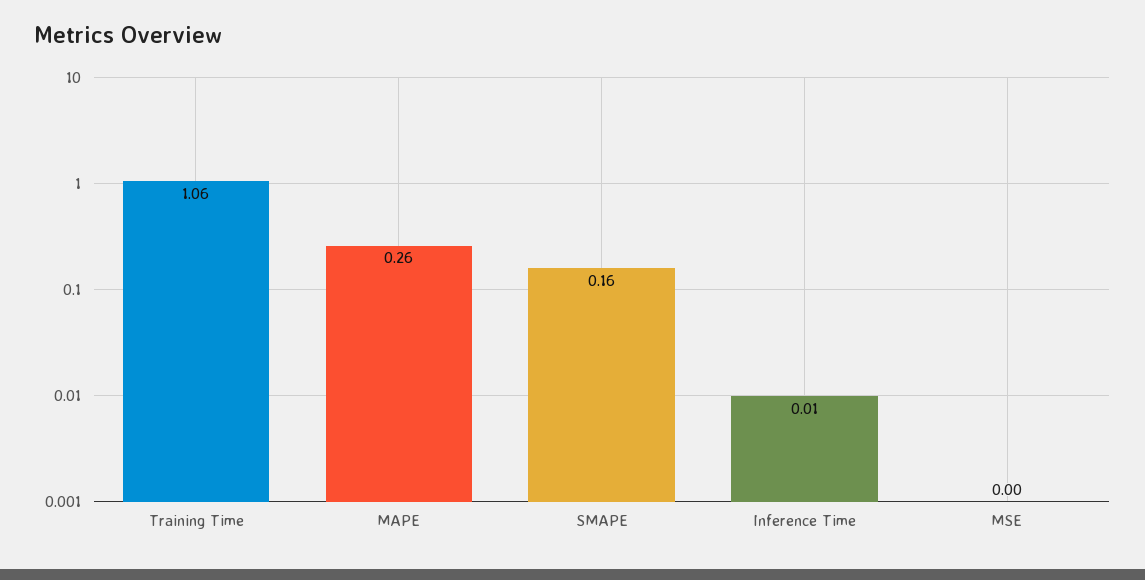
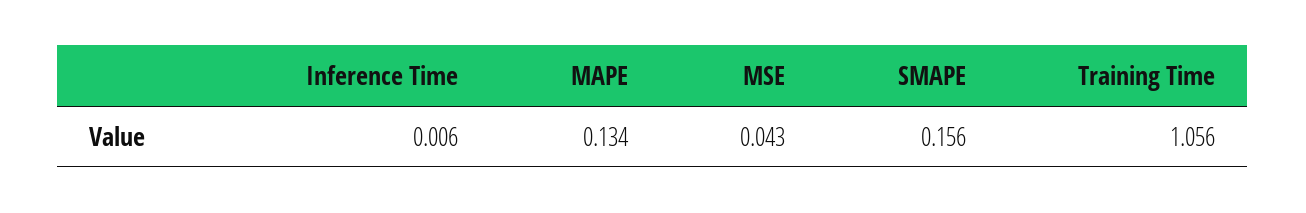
  {
    "Training Time": 1.056,
-   "MAPE": 0.26,
+   "MAPE": 0.134,
    "SMAPE": 0.156,
    "Inference Time": 0.006,
-   "MSE": 0
+   "MSE": 0.043
  }

